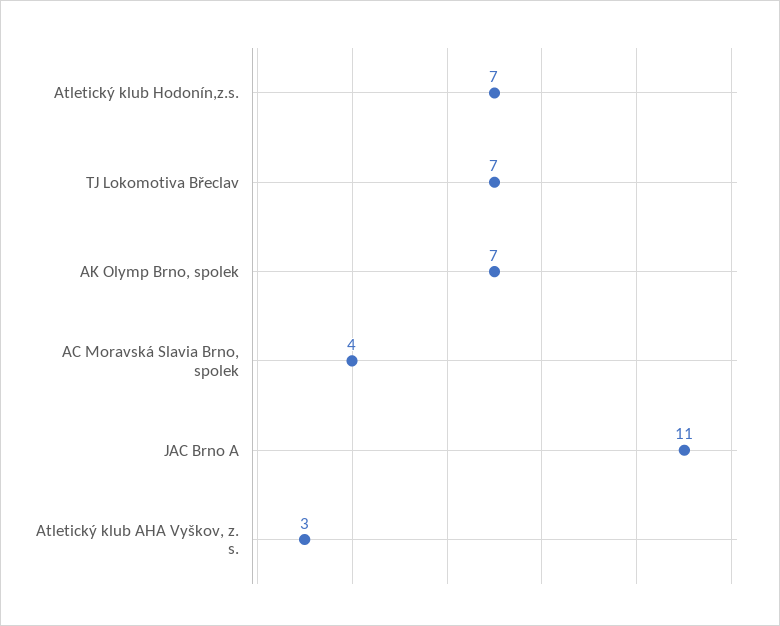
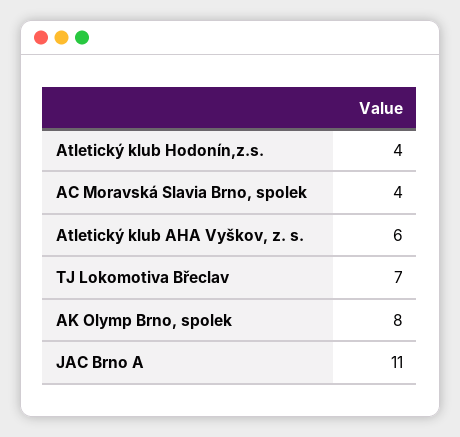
  {
-   "Atletický klub Hodonín,z.s.": 7,
+   "Atletický klub Hodonín,z.s.": 4,
    "TJ Lokomotiva Břeclav": 7,
-   "AK Olymp Brno, spolek": 7,
+   "AK Olymp Brno, spolek": 8,
    "AC Moravská Slavia Brno, spolek": 4,
    "JAC Brno A": 11,
-   "Atletický klub AHA Vyškov, z. s.": 3
+   "Atletický klub AHA Vyškov, z. s.": 6
  }

